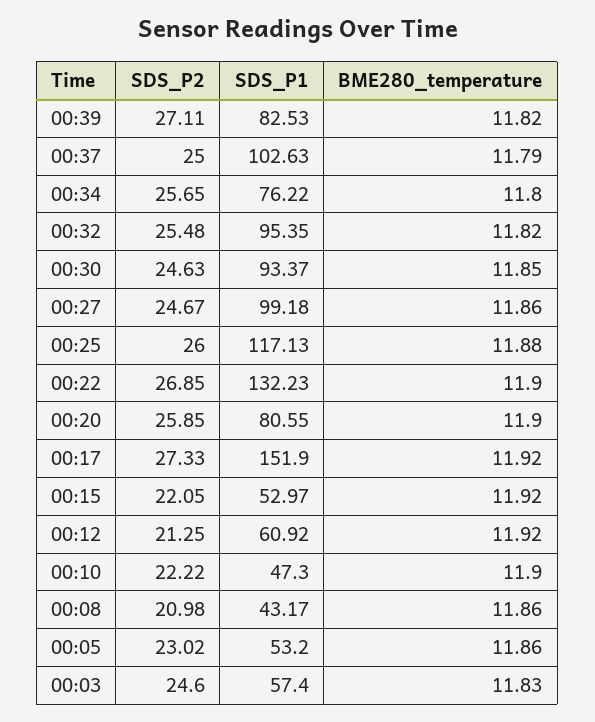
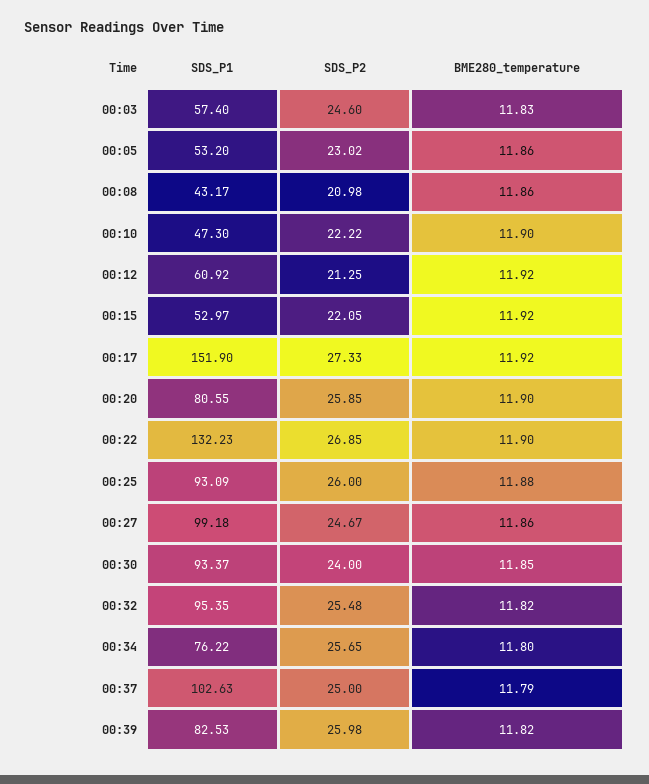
  {
    "SDS_P2": {
-     "00:39": 27.11,
+     "00:39": 25.98,
      "00:37": 25,
      "00:34": 25.65,
      "00:32": 25.48,
-     "00:30": 24.63,
+     "00:30": 24,
      "00:27": 24.67,
      "00:25": 26,
      "00:22": 26.85,
      "00:20": 25.85,
      "00:17": 27.33,
      "00:15": 22.05,
      "00:12": 21.25,
      "00:10": 22.22,
      "00:08": 20.98,
      "00:05": 23.02,
      "00:03": 24.6
    },
    "SDS_P1": {
      "00:39": 82.53,
      "00:37": 102.63,
      "00:34": 76.22,
      "00:32": 95.35,
      "00:30": 93.37,
      "00:27": 99.18,
-     "00:25": 117.13,
+     "00:25": 93.09,
      "00:22": 132.23,
      "00:20": 80.55,
      "00:17": 151.9,
      "00:15": 52.97,
      "00:12": 60.92,
      "00:10": 47.3,
      "00:08": 43.17,
      "00:05": 53.2,
      "00:03": 57.4
    },
    "BME280_temperature": {
      "00:39": 11.82,
      "00:37": 11.79,
      "00:34": 11.8,
      "00:32": 11.82,
      "00:30": 11.85,
      "00:27": 11.86,
      "00:25": 11.88,
      "00:22": 11.9,
      "00:20": 11.9,
      "00:17": 11.92,
      "00:15": 11.92,
      "00:12": 11.92,
      "00:10": 11.9,
      "00:08": 11.86,
      "00:05": 11.86,
      "00:03": 11.83
    }
  }

